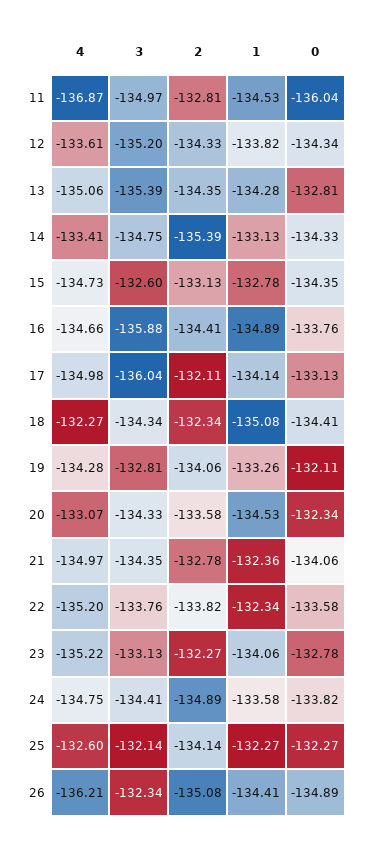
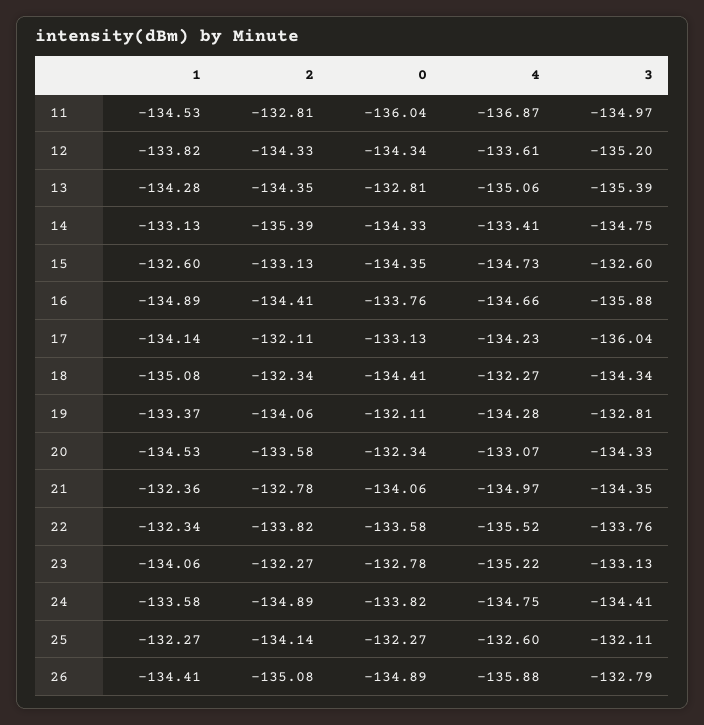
  {
    "4": {
      "11": -136.87,
      "12": -133.61,
      "13": -135.06,
      "14": -133.41,
      "15": -134.73,
      "16": -134.66,
-     "17": -134.98,
+     "17": -134.23,
      "18": -132.27,
      "19": -134.28,
      "20": -133.07,
      "21": -134.97,
-     "22": -135.2,
+     "22": -135.52,
      "23": -135.22,
      "24": -134.75,
      "25": -132.6,
-     "26": -136.21
+     "26": -135.88
    },
    "3": {
      "11": -134.97,
      "12": -135.2,
      "13": -135.39,
      "14": -134.75,
      "15": -132.6,
      "16": -135.88,
      "17": -136.04,
      "18": -134.34,
      "19": -132.81,
      "20": -134.33,
      "21": -134.35,
      "22": -133.76,
      "23": -133.13,
      "24": -134.41,
-     "25": -132.14,
+     "25": -132.11,
-     "26": -132.34
+     "26": -132.79
    },
    "2": {
      "11": -132.81,
      "12": -134.33,
      "13": -134.35,
      "14": -135.39,
      "15": -133.13,
      "16": -134.41,
      "17": -132.11,
      "18": -132.34,
      "19": -134.06,
      "20": -133.58,
      "21": -132.78,
      "22": -133.82,
      "23": -132.27,
      "24": -134.89,
      "25": -134.14,
      "26": -135.08
    },
    "1": {
      "11": -134.53,
      "12": -133.82,
      "13": -134.28,
      "14": -133.13,
-     "15": -132.78,
+     "15": -132.6,
      "16": -134.89,
      "17": -134.14,
      "18": -135.08,
-     "19": -133.26,
+     "19": -133.37,
      "20": -134.53,
      "21": -132.36,
      "22": -132.34,
      "23": -134.06,
      "24": -133.58,
      "25": -132.27,
      "26": -134.41
    },
    "0": {
      "11": -136.04,
      "12": -134.34,
      "13": -132.81,
      "14": -134.33,
      "15": -134.35,
      "16": -133.76,
      "17": -133.13,
      "18": -134.41,
      "19": -132.11,
      "20": -132.34,
      "21": -134.06,
      "22": -133.58,
      "23": -132.78,
      "24": -133.82,
      "25": -132.27,
      "26": -134.89
    }
  }

